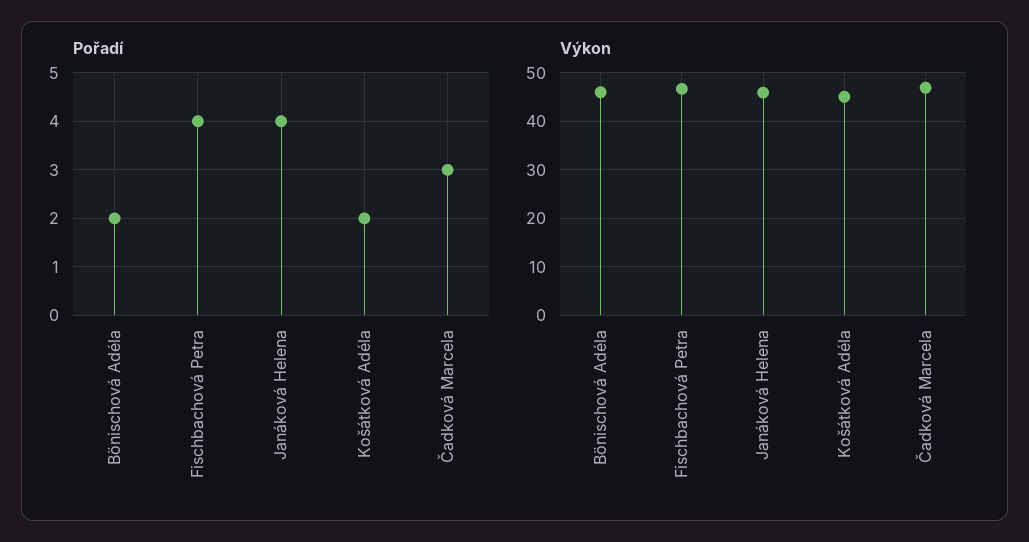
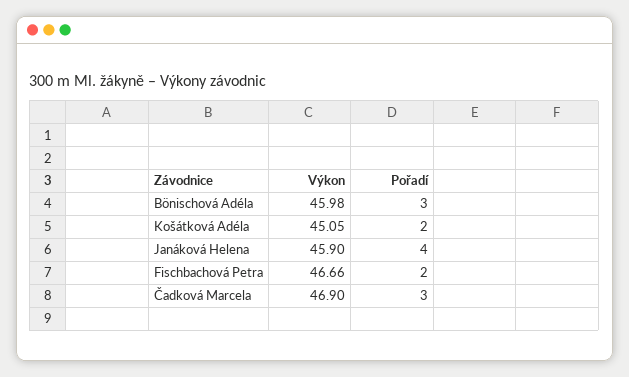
  {
    "Pořadí": {
-     "Bönischová Adéla": 2,
+     "Bönischová Adéla": 3,
-     "Fischbachová Petra": 4,
+     "Fischbachová Petra": 2,
      "Janáková Helena": 4,
      "Košátková Adéla": 2,
      "Čadková Marcela": 3
    },
    "Výkon": {
      "Bönischová Adéla": 45.98,
      "Fischbachová Petra": 46.66,
      "Janáková Helena": 45.9,
      "Košátková Adéla": 45.05,
      "Čadková Marcela": 46.9
    }
  }

